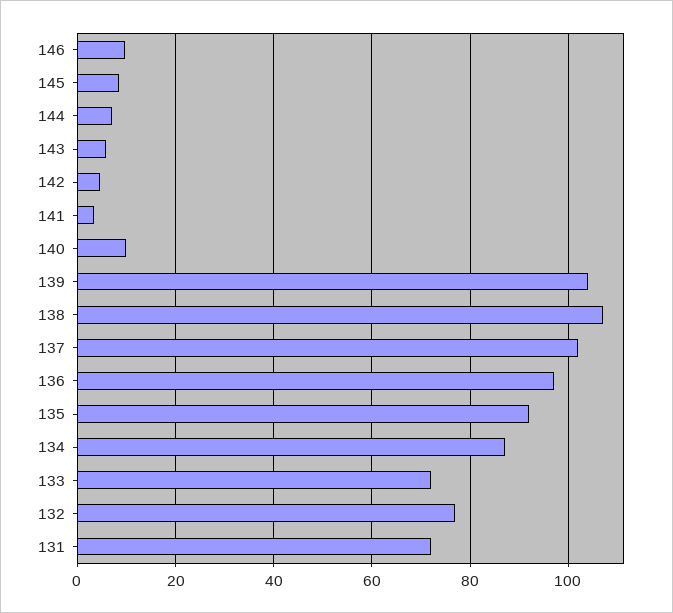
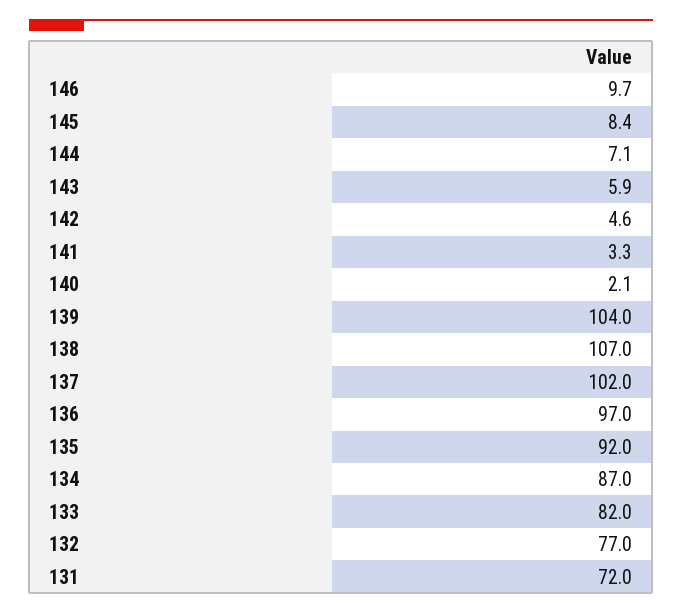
  {
    "146": 9.7,
    "145": 8.4,
    "144": 7.1,
    "143": 5.9,
    "142": 4.6,
    "141": 3.3,
-   "140": 10,
+   "140": 2.1,
    "139": 104,
    "138": 107,
    "137": 102,
    "136": 97,
    "135": 92,
    "134": 87,
-   "133": 72,
+   "133": 82,
    "132": 77,
    "131": 72
  }

